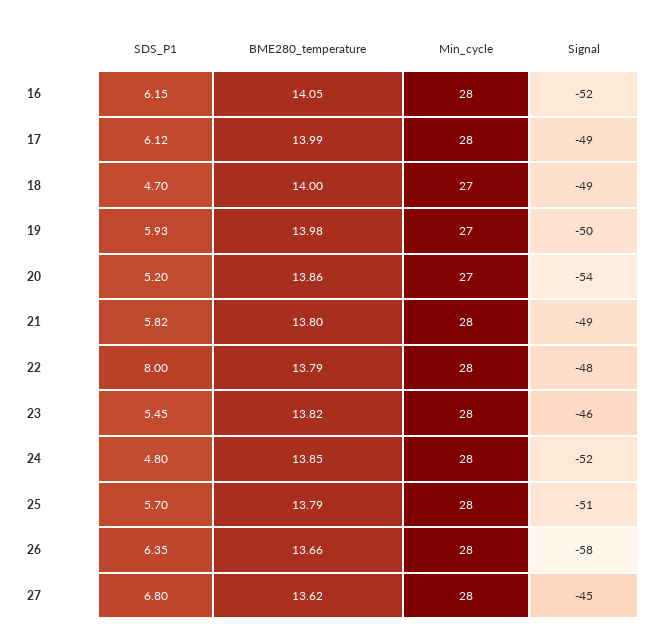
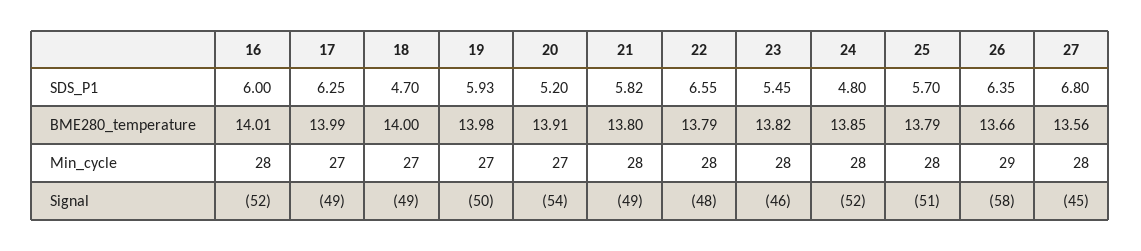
  {
    "SDS_P1": {
-     "16": 6.15,
+     "16": 6,
-     "17": 6.12,
+     "17": 6.25,
      "18": 4.7,
      "19": 5.93,
      "20": 5.2,
      "21": 5.82,
-     "22": 8,
+     "22": 6.55,
      "23": 5.45,
      "24": 4.8,
      "25": 5.7,
      "26": 6.35,
      "27": 6.8
    },
    "BME280_temperature": {
-     "16": 14.05,
+     "16": 14.01,
      "17": 13.99,
      "18": 14,
      "19": 13.98,
-     "20": 13.86,
+     "20": 13.91,
      "21": 13.8,
      "22": 13.79,
      "23": 13.82,
      "24": 13.85,
      "25": 13.79,
      "26": 13.66,
-     "27": 13.62
+     "27": 13.56
    },
    "Min_cycle": {
      "16": 28,
-     "17": 28,
+     "17": 27,
      "18": 27,
      "19": 27,
      "20": 27,
      "21": 28,
      "22": 28,
      "23": 28,
      "24": 28,
      "25": 28,
-     "26": 28,
+     "26": 29,
      "27": 28
    },
    "Signal": {
      "16": -52,
      "17": -49,
      "18": -49,
      "19": -50,
      "20": -54,
      "21": -49,
      "22": -48,
      "23": -46,
      "24": -52,
      "25": -51,
      "26": -58,
      "27": -45
    }
  }

